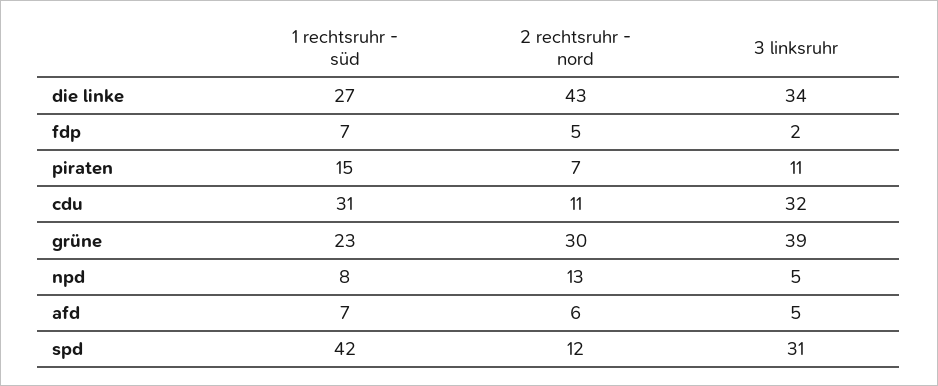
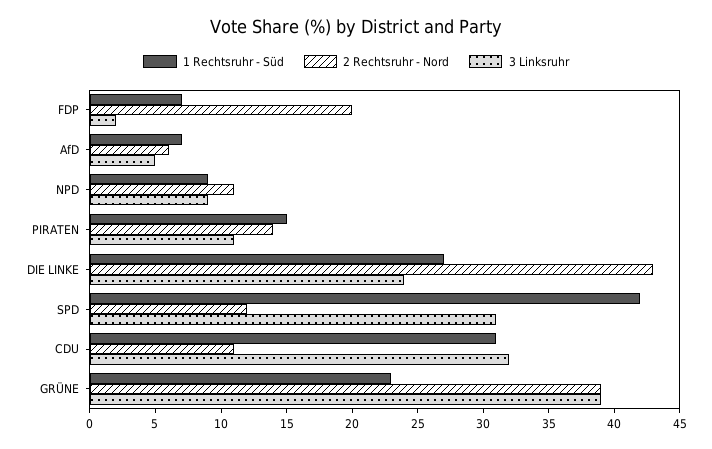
  {
    "1 rechtsruhr - süd": {
      "die linke": 27,
      "fdp": 7,
      "piraten": 15,
      "cdu": 31,
      "grüne": 23,
-     "npd": 8,
+     "npd": 9,
      "afd": 7,
      "spd": 42
    },
    "2 rechtsruhr - nord": {
      "die linke": 43,
-     "fdp": 5,
+     "fdp": 20,
-     "piraten": 7,
+     "piraten": 14,
      "cdu": 11,
-     "grüne": 30,
+     "grüne": 39,
-     "npd": 13,
+     "npd": 11,
      "afd": 6,
      "spd": 12
    },
    "3 linksruhr": {
-     "die linke": 34,
+     "die linke": 24,
      "fdp": 2,
      "piraten": 11,
      "cdu": 32,
      "grüne": 39,
-     "npd": 5,
+     "npd": 9,
      "afd": 5,
      "spd": 31
    }
  }

